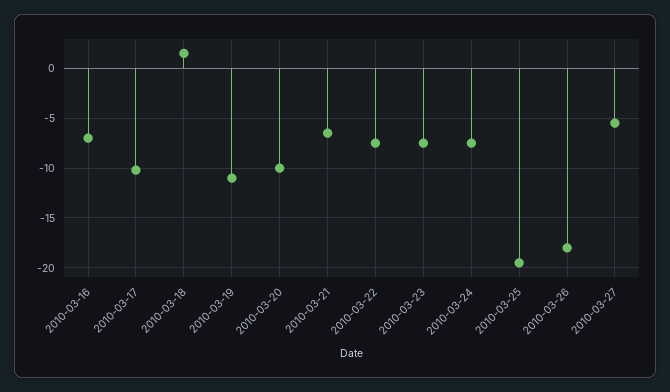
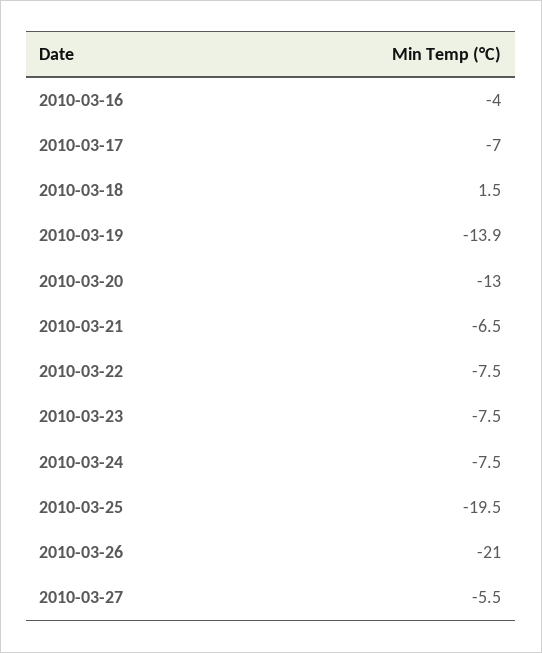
  {
-   "2010-03-16": -7,
+   "2010-03-16": -4,
-   "2010-03-17": -10,
+   "2010-03-17": -7,
    "2010-03-18": 1.5,
-   "2010-03-19": -11,
+   "2010-03-19": -13.9,
-   "2010-03-20": -10,
+   "2010-03-20": -13,
    "2010-03-21": -6.5,
    "2010-03-22": -7.5,
    "2010-03-23": -7.5,
    "2010-03-24": -7.5,
    "2010-03-25": -19.5,
-   "2010-03-26": -18,
+   "2010-03-26": -21,
    "2010-03-27": -5.5
  }

